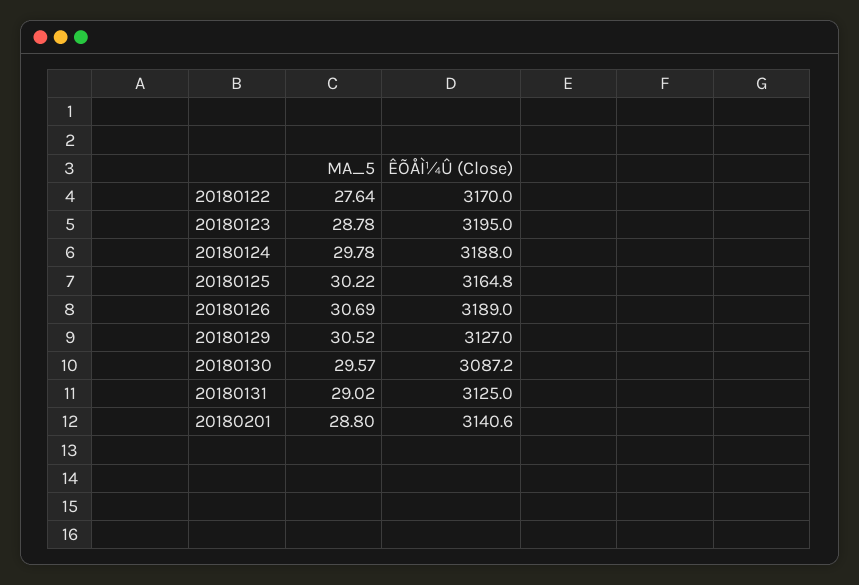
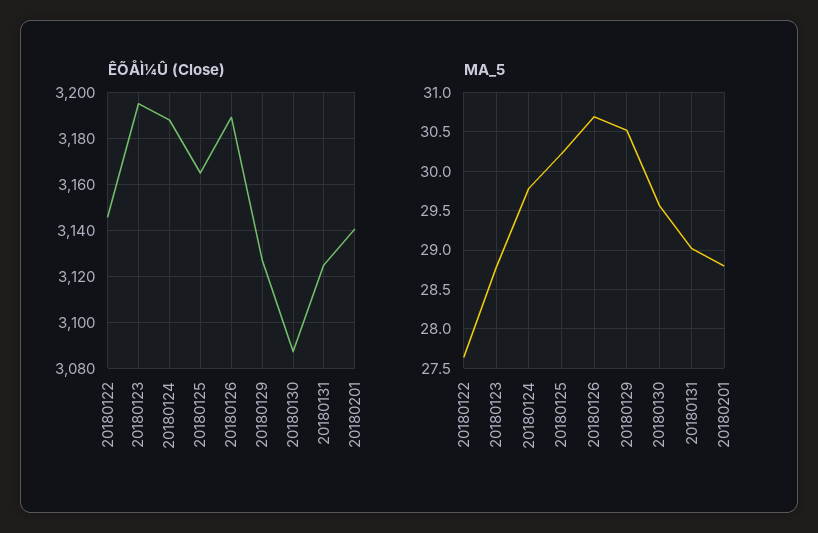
  {
    "MA_5": {
      "20180122": 27.64,
      "20180123": 28.78,
      "20180124": 29.78,
      "20180125": 30.22,
      "20180126": 30.69,
      "20180129": 30.52,
      "20180130": 29.57,
      "20180131": 29.02,
      "20180201": 28.8
    },
    "ÊÕÅÌ¼Û (Close)": {
-     "20180122": 3170,
+     "20180122": 3145,
      "20180123": 3195,
      "20180124": 3188,
      "20180125": 3164.8,
      "20180126": 3189,
      "20180129": 3127,
      "20180130": 3087.2,
      "20180131": 3125,
      "20180201": 3140.6
    }
  }

